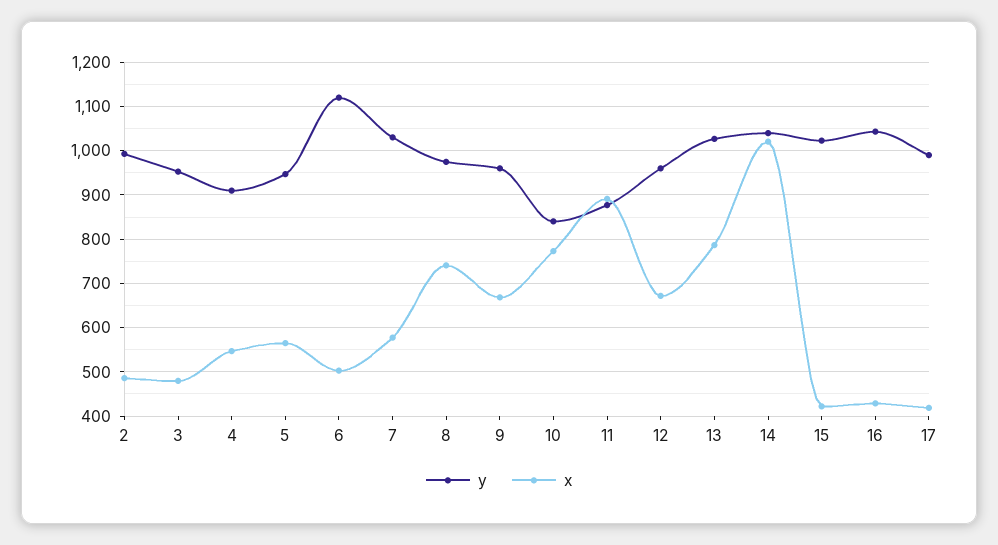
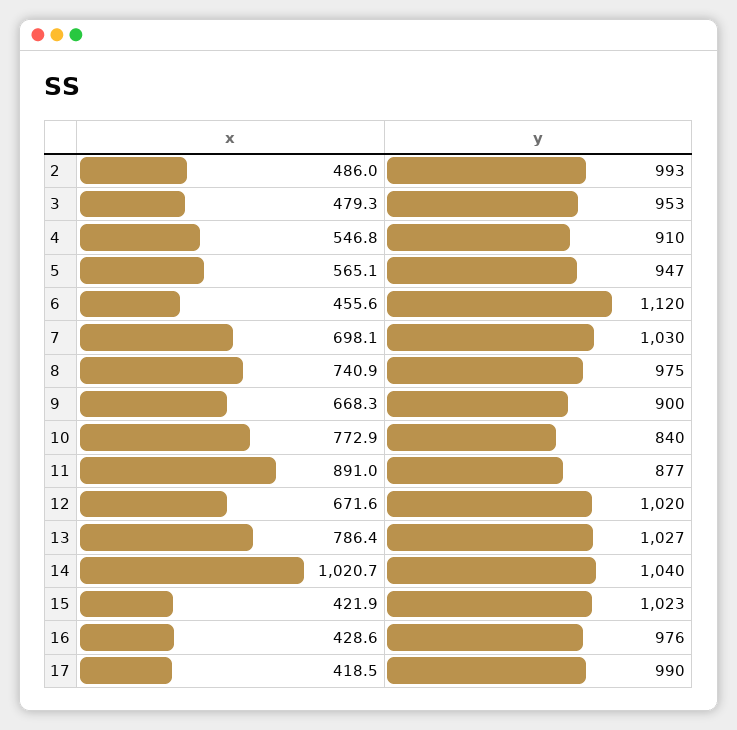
  {
    "y": {
      "2": 993,
      "3": 953,
      "4": 910,
      "5": 947,
      "6": 1120,
      "7": 1030,
      "8": 975,
-     "9": 960,
+     "9": 900,
      "10": 840,
      "11": 877,
-     "12": 960,
+     "12": 1020,
      "13": 1027,
      "14": 1040,
      "15": 1023,
-     "16": 1040,
+     "16": 976,
      "17": 990
    },
    "x": {
      "2": 486,
      "3": 479.3,
      "4": 546.8,
      "5": 565.1,
-     "6": 500,
+     "6": 455.6,
-     "7": 580,
+     "7": 698.1,
      "8": 740.9,
      "9": 668.3,
      "10": 772.9,
      "11": 891,
      "12": 671.6,
      "13": 786.4,
      "14": 1020.7,
      "15": 421.9,
      "16": 428.6,
      "17": 418.5
    }
  }

